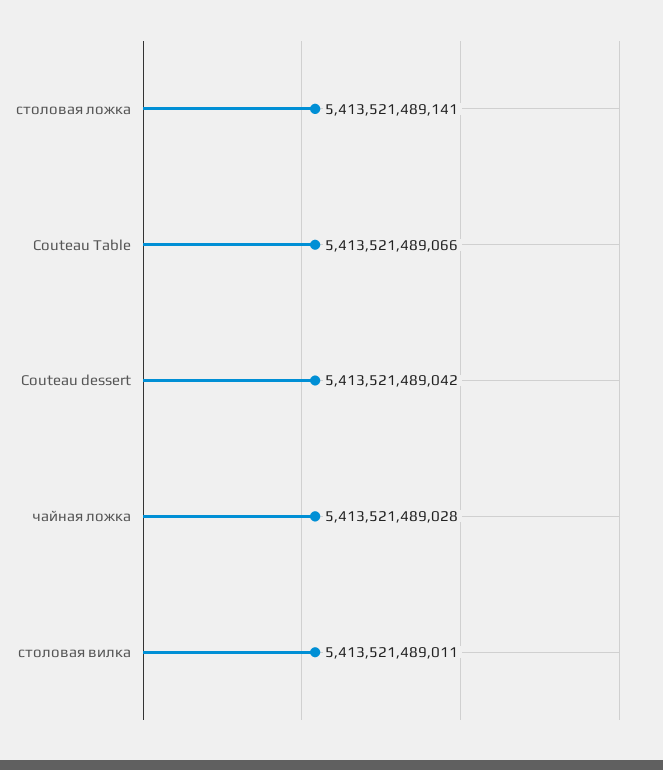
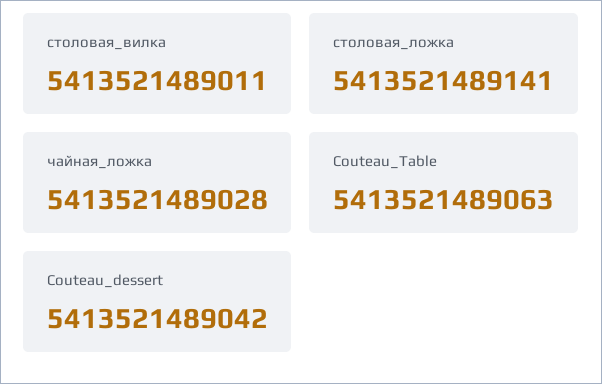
  {
    "столовая ложка": 5413521489141,
-   "Couteau Table": 5413521489066,
+   "Couteau Table": 5413521489063,
    "Couteau dessert": 5413521489042,
    "чайная ложка": 5413521489028,
    "столовая вилка": 5413521489011
  }

